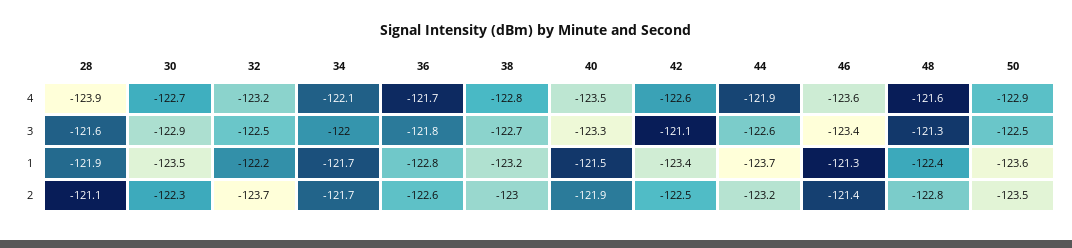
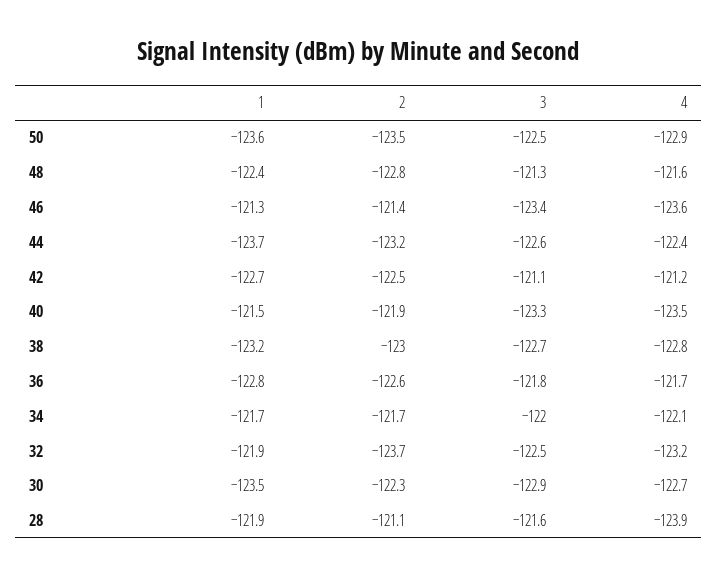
  {
    "28": {
      "4": -123.9,
      "3": -121.6,
      "1": -121.9,
      "2": -121.1
    },
    "30": {
      "4": -122.7,
      "3": -122.9,
      "1": -123.5,
      "2": -122.3
    },
    "32": {
      "4": -123.2,
      "3": -122.5,
-     "1": -122.2,
+     "1": -121.9,
      "2": -123.7
    },
    "34": {
      "4": -122.1,
      "3": -122,
      "1": -121.7,
      "2": -121.7
    },
    "36": {
      "4": -121.7,
      "3": -121.8,
      "1": -122.8,
      "2": -122.6
    },
    "38": {
      "4": -122.8,
      "3": -122.7,
      "1": -123.2,
      "2": -123
    },
    "40": {
      "4": -123.5,
      "3": -123.3,
      "1": -121.5,
      "2": -121.9
    },
    "42": {
-     "4": -122.6,
+     "4": -121.2,
      "3": -121.1,
-     "1": -123.4,
+     "1": -122.7,
      "2": -122.5
    },
    "44": {
-     "4": -121.9,
+     "4": -122.4,
      "3": -122.6,
      "1": -123.7,
      "2": -123.2
    },
    "46": {
      "4": -123.6,
      "3": -123.4,
      "1": -121.3,
      "2": -121.4
    },
    "48": {
      "4": -121.6,
      "3": -121.3,
      "1": -122.4,
      "2": -122.8
    },
    "50": {
      "4": -122.9,
      "3": -122.5,
      "1": -123.6,
      "2": -123.5
    }
  }

